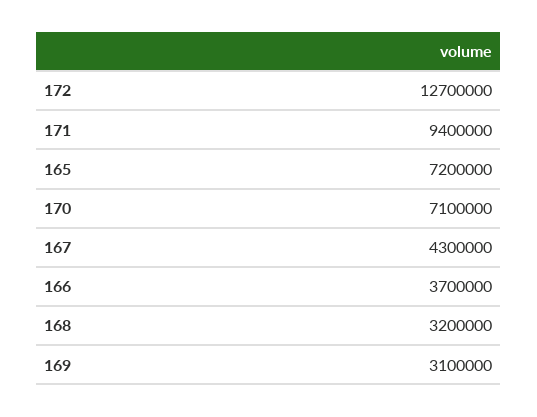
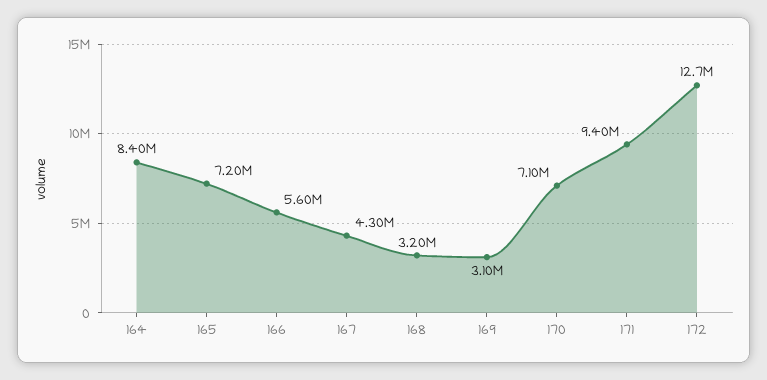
  {
    "172": 12700000,
    "171": 9400000,
    "165": 7200000,
    "170": 7100000,
    "167": 4300000,
-   "166": 3700000,
+   "166": 5600000,
    "168": 3200000,
-   "169": 3100000
+   "169": 3100000,
+   "164": 8400000
  }

